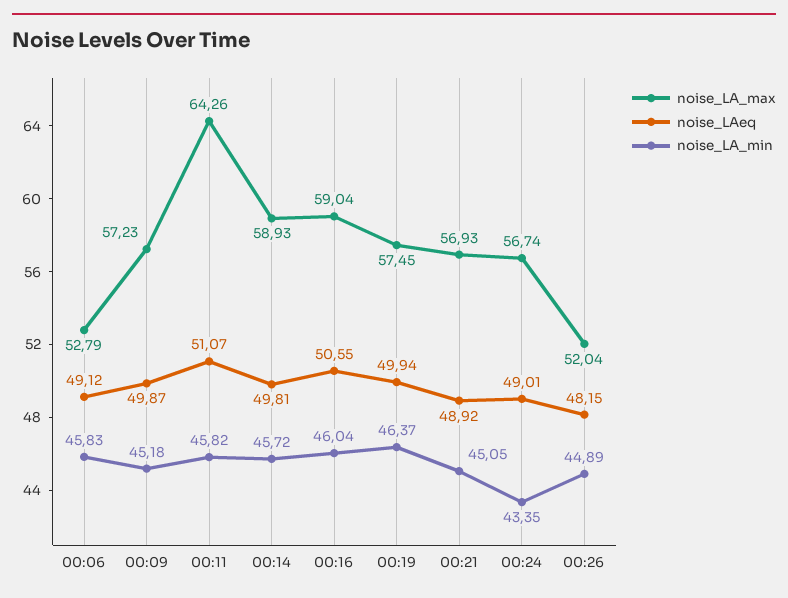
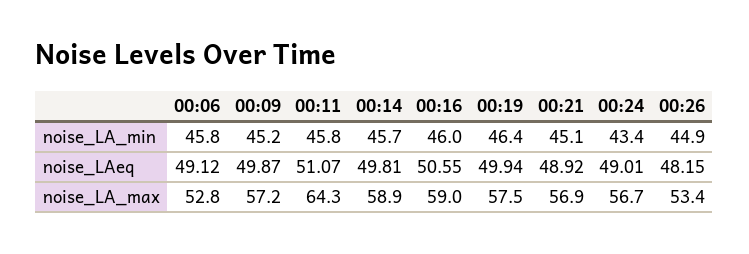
  {
    "noise_LA_max": {
      "00:06": 52.79,
      "00:09": 57.23,
      "00:11": 64.26,
      "00:14": 58.93,
      "00:16": 59.04,
      "00:19": 57.45,
      "00:21": 56.93,
      "00:24": 56.74,
-     "00:26": 52.04
+     "00:26": 53.4
    },
    "noise_LAeq": {
      "00:06": 49.12,
      "00:09": 49.87,
      "00:11": 51.07,
      "00:14": 49.81,
      "00:16": 50.55,
      "00:19": 49.94,
      "00:21": 48.92,
      "00:24": 49.01,
      "00:26": 48.15
    },
    "noise_LA_min": {
      "00:06": 45.83,
      "00:09": 45.18,
      "00:11": 45.82,
      "00:14": 45.72,
      "00:16": 46.04,
      "00:19": 46.37,
      "00:21": 45.05,
      "00:24": 43.35,
      "00:26": 44.89
    }
  }

